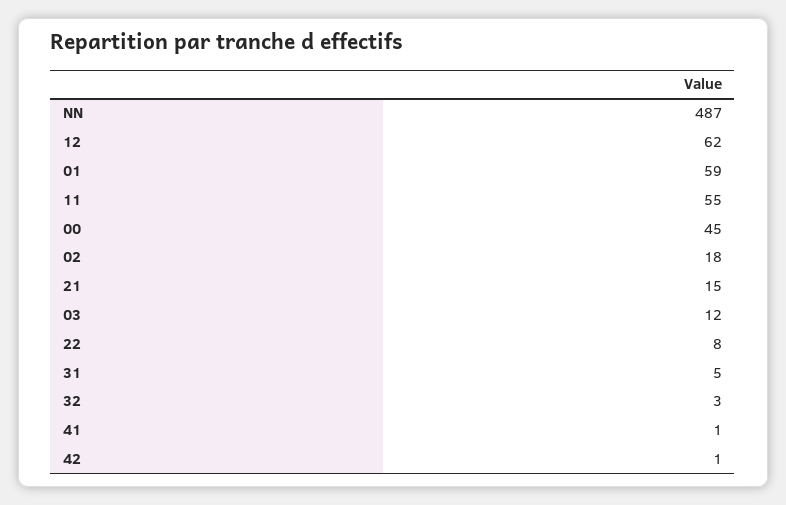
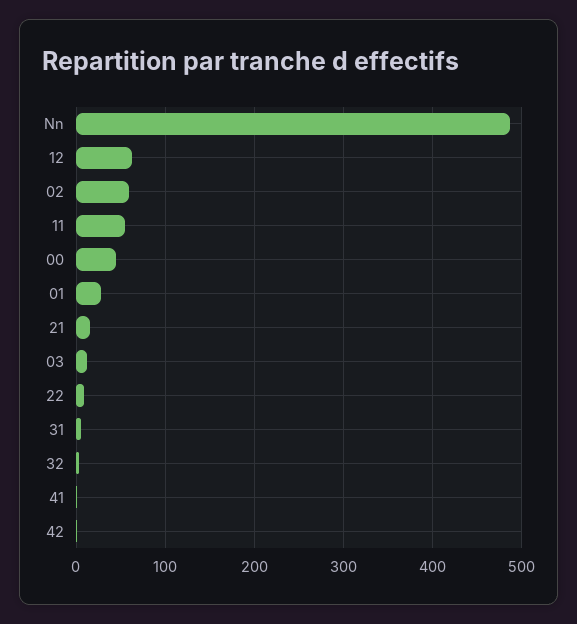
  {
    "NN": 487,
    "12": 62,
-   "01": 59,
+   "01": 30,
    "11": 55,
    "00": 45,
-   "02": 18,
+   "02": 60,
    "21": 15,
    "03": 12,
    "22": 8,
    "31": 5,
    "32": 3,
    "41": 1,
    "42": 1
  }

